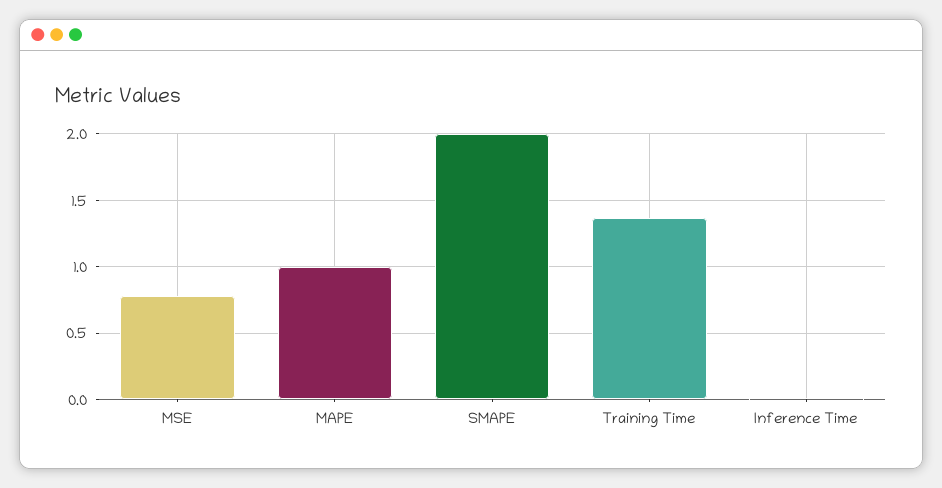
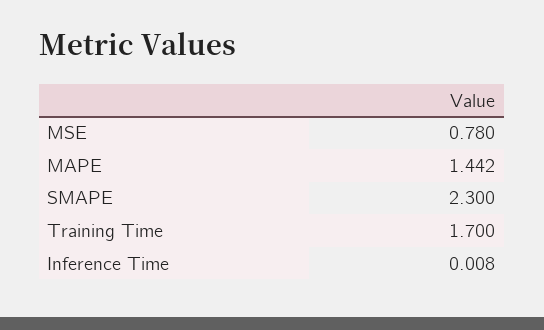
  {
    "MSE": 0.78,
-   "MAPE": 1,
+   "MAPE": 1.442,
-   "SMAPE": 2,
+   "SMAPE": 2.3,
-   "Training Time": 1.35,
+   "Training Time": 1.7,
    "Inference Time": 0.008
  }

